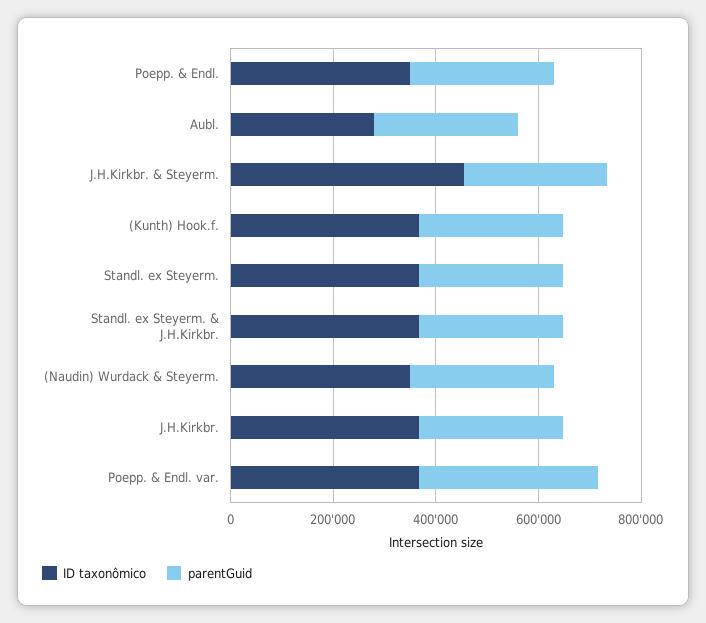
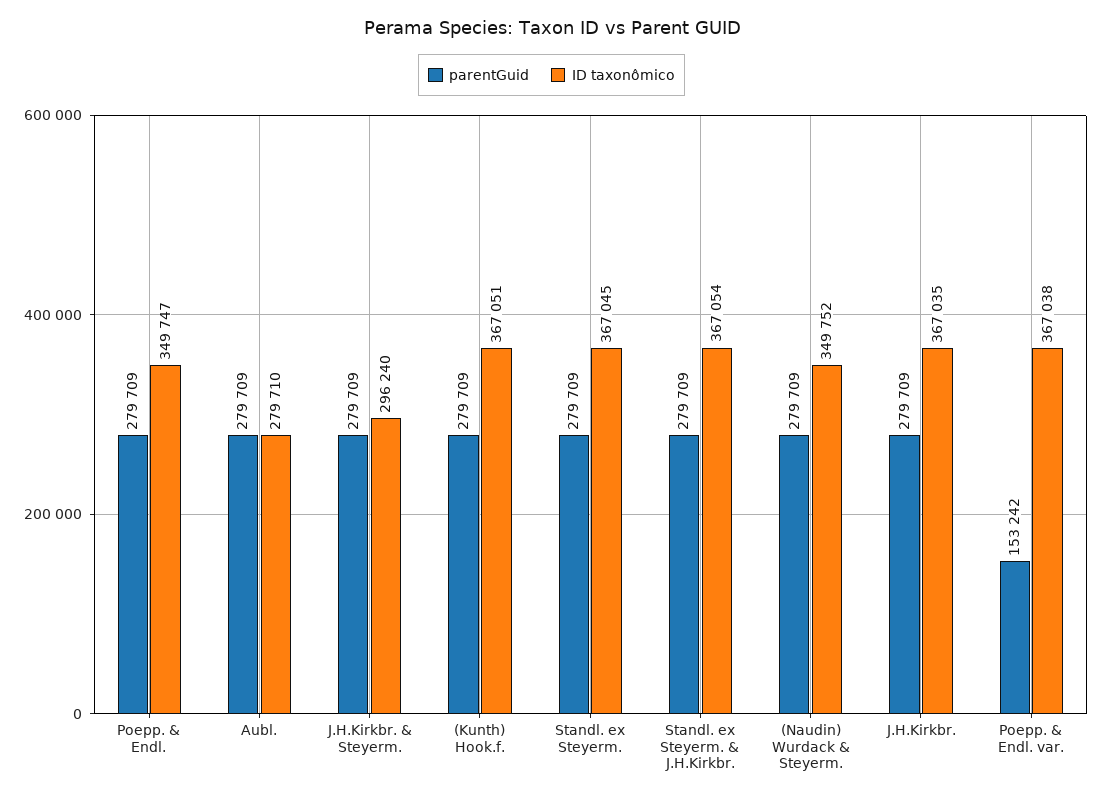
  {
    "ID taxonômico": {
      "Poepp. & Endl.": 349747,
      "Aubl.": 279710,
-     "J.H.Kirkbr. & Steyerm.": 450000,
+     "J.H.Kirkbr. & Steyerm.": 296240,
      "(Kunth) Hook.f.": 367051,
      "Standl. ex Steyerm.": 367045,
      "Standl. ex Steyerm. & J.H.Kirkbr.": 367054,
      "(Naudin) Wurdack & Steyerm.": 349752,
      "J.H.Kirkbr.": 367035,
      "Poepp. & Endl. var.": 367038
    },
    "parentGuid": {
      "Poepp. & Endl.": 279709,
      "Aubl.": 279709,
      "J.H.Kirkbr. & Steyerm.": 279709,
      "(Kunth) Hook.f.": 279709,
      "Standl. ex Steyerm.": 279709,
      "Standl. ex Steyerm. & J.H.Kirkbr.": 279709,
      "(Naudin) Wurdack & Steyerm.": 279709,
      "J.H.Kirkbr.": 279709,
-     "Poepp. & Endl. var.": 350000
+     "Poepp. & Endl. var.": 153242
    }
  }

